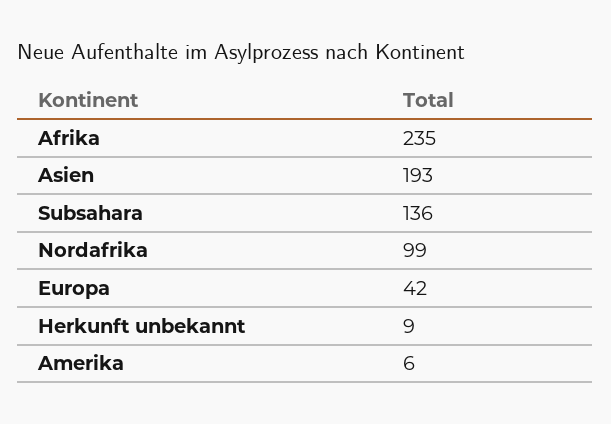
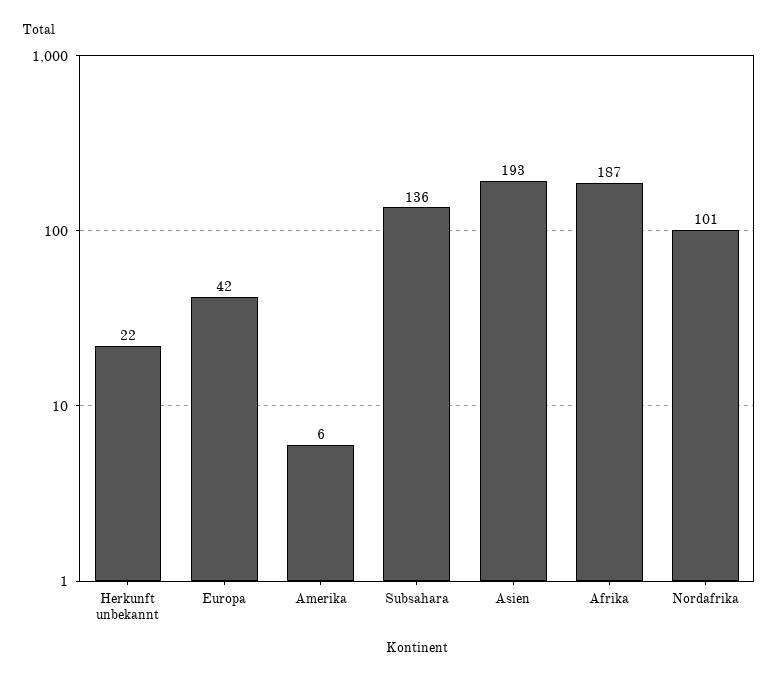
  {
-   "Afrika": 235,
+   "Afrika": 187,
    "Asien": 193,
    "Subsahara": 136,
-   "Nordafrika": 99,
+   "Nordafrika": 101,
    "Europa": 42,
-   "Herkunft unbekannt": 9,
+   "Herkunft unbekannt": 22,
    "Amerika": 6
  }

